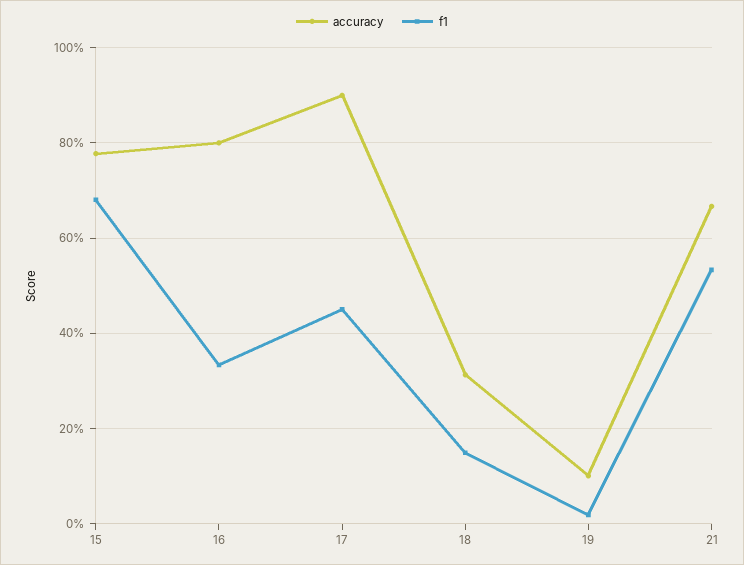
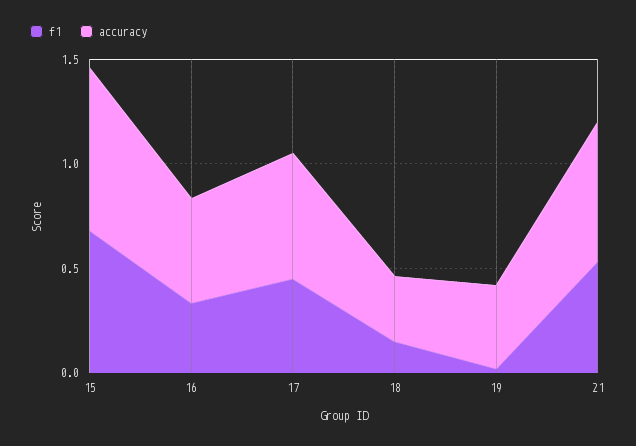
  {
    "accuracy": {
      "15": 0.78,
-     "16": 0.8,
+     "16": 0.5,
-     "17": 0.9,
+     "17": 0.6,
      "18": 0.32,
-     "19": 0.1,
+     "19": 0.4,
      "21": 0.66
    },
    "f1": {
      "15": 0.68,
      "16": 0.34,
      "17": 0.46,
      "18": 0.14,
      "19": 0.02,
      "21": 0.54
    }
  }

